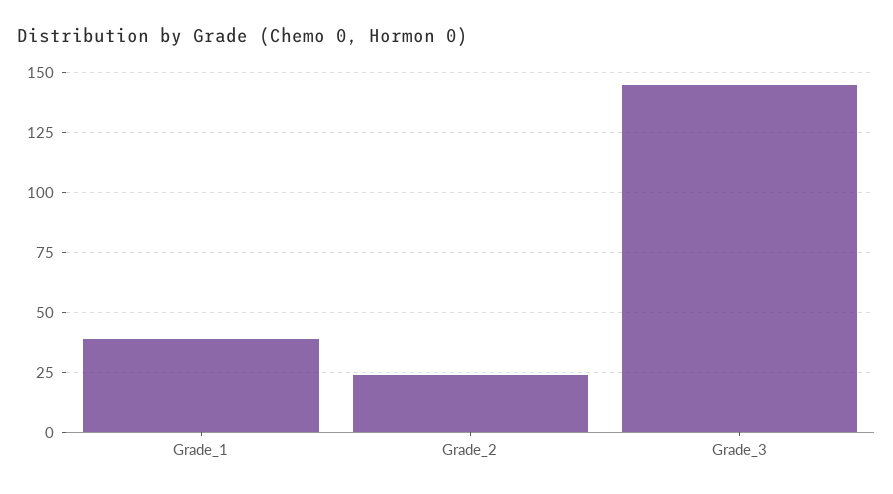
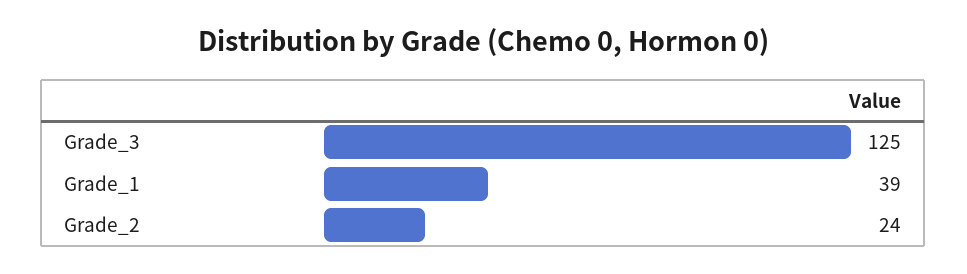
  {
    "Grade_1": 39,
    "Grade_2": 24,
-   "Grade_3": 145
+   "Grade_3": 125
  }

